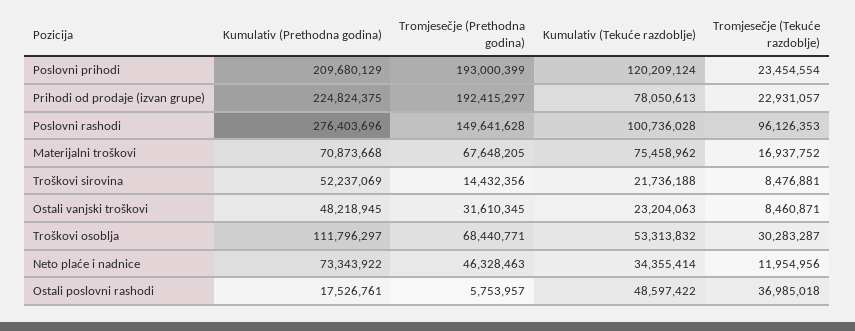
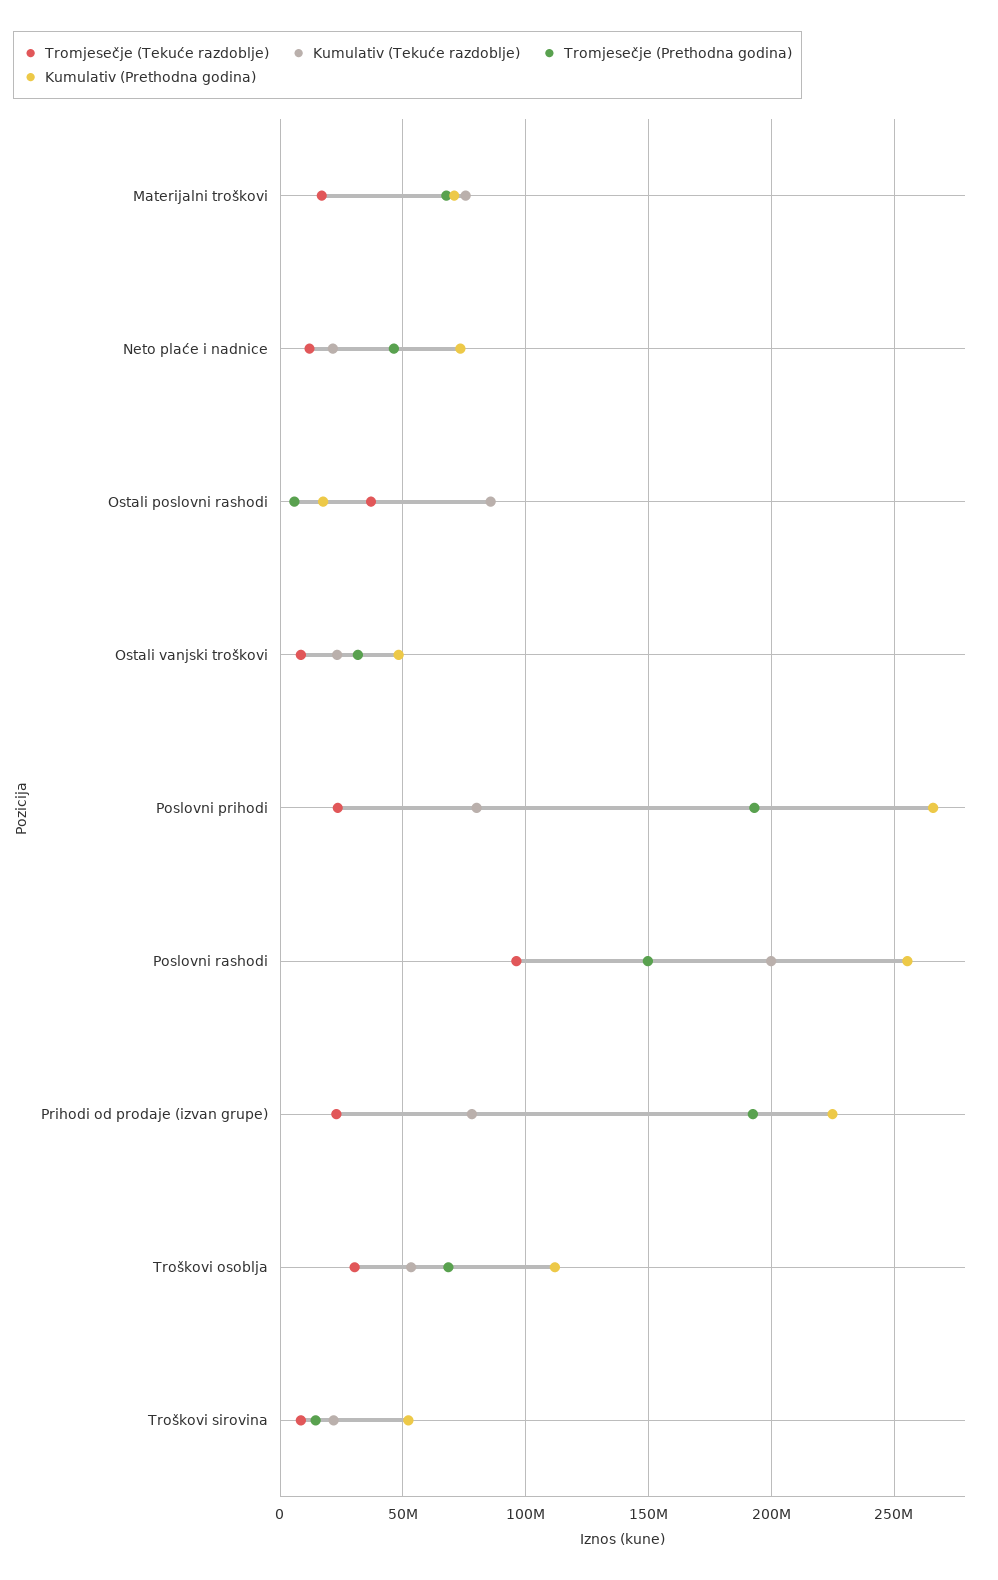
  {
    "Kumulativ (Prethodna godina)": {
-     "Poslovni prihodi": 209680129,
+     "Poslovni prihodi": 265000000,
      "Prihodi od prodaje (izvan grupe)": 224824375,
-     "Poslovni rashodi": 276403696,
+     "Poslovni rashodi": 255000000,
      "Materijalni troškovi": 70873668,
      "Troškovi sirovina": 52237069,
      "Ostali vanjski troškovi": 48218945,
      "Troškovi osoblja": 111796297,
      "Neto plaće i nadnice": 73343922,
      "Ostali poslovni rashodi": 17526761
    },
    "Tromjesečje (Prethodna godina)": {
      "Poslovni prihodi": 193000399,
      "Prihodi od prodaje (izvan grupe)": 192415297,
      "Poslovni rashodi": 149641628,
      "Materijalni troškovi": 67648205,
      "Troškovi sirovina": 14432356,
      "Ostali vanjski troškovi": 31610345,
      "Troškovi osoblja": 68440771,
      "Neto plaće i nadnice": 46328463,
      "Ostali poslovni rashodi": 5753957
    },
    "Kumulativ (Tekuće razdoblje)": {
-     "Poslovni prihodi": 120209124,
+     "Poslovni prihodi": 80000000,
      "Prihodi od prodaje (izvan grupe)": 78050613,
-     "Poslovni rashodi": 100736028,
+     "Poslovni rashodi": 200000000,
      "Materijalni troškovi": 75458962,
      "Troškovi sirovina": 21736188,
      "Ostali vanjski troškovi": 23204063,
      "Troškovi osoblja": 53313832,
-     "Neto plaće i nadnice": 34355414,
+     "Neto plaće i nadnice": 20000000,
-     "Ostali poslovni rashodi": 48597422
+     "Ostali poslovni rashodi": 85000000
    },
    "Tromjesečje (Tekuće razdoblje)": {
      "Poslovni prihodi": 23454554,
      "Prihodi od prodaje (izvan grupe)": 22931057,
      "Poslovni rashodi": 96126353,
      "Materijalni troškovi": 16937752,
      "Troškovi sirovina": 8476881,
      "Ostali vanjski troškovi": 8460871,
      "Troškovi osoblja": 30283287,
      "Neto plaće i nadnice": 11954956,
      "Ostali poslovni rashodi": 36985018
    }
  }

